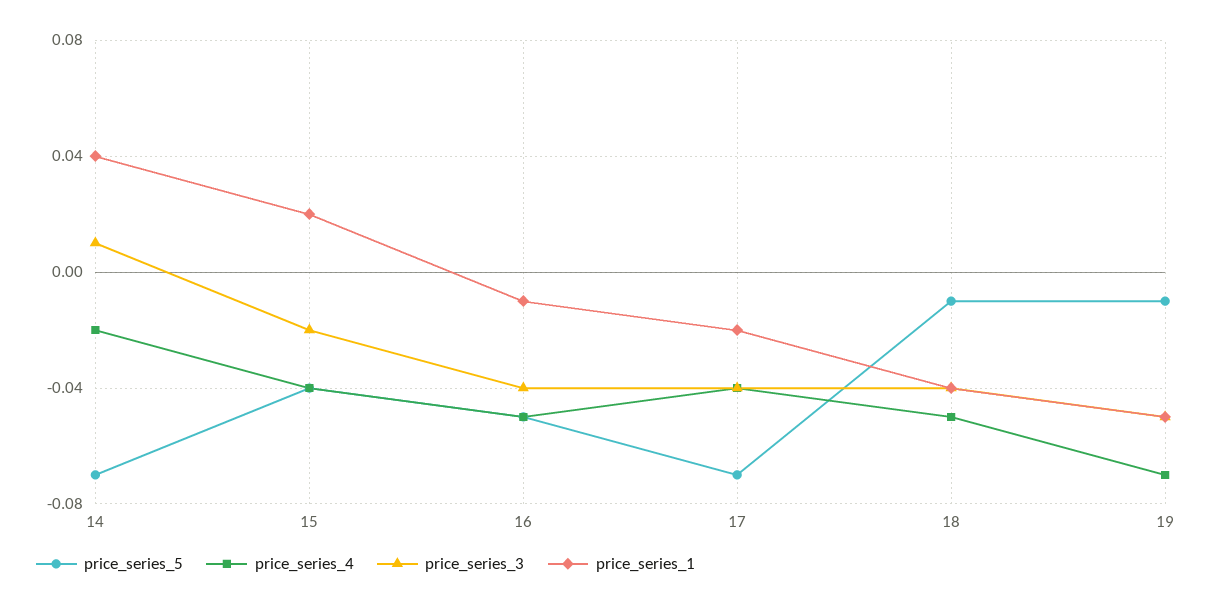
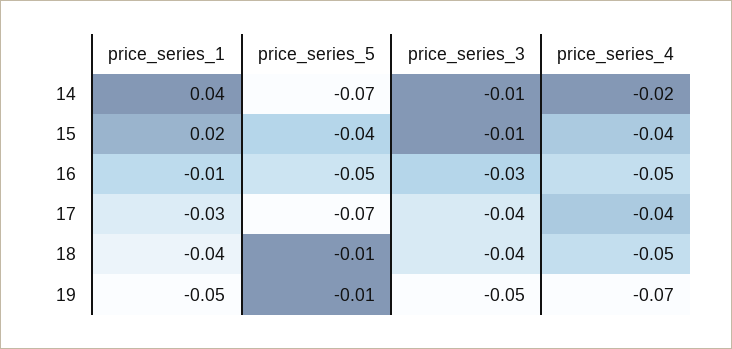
  {
    "price_series_5": {
      "14": -0.07,
      "15": -0.04,
      "16": -0.05,
      "17": -0.07,
      "18": -0.01,
      "19": -0.01
    },
    "price_series_4": {
      "14": -0.02,
      "15": -0.04,
      "16": -0.05,
      "17": -0.04,
      "18": -0.05,
      "19": -0.07
    },
    "price_series_3": {
-     "14": 0.01,
+     "14": -0.01,
-     "15": -0.02,
+     "15": -0.01,
-     "16": -0.04,
+     "16": -0.03,
      "17": -0.04,
      "18": -0.04,
      "19": -0.05
    },
    "price_series_1": {
      "14": 0.04,
      "15": 0.02,
      "16": -0.01,
-     "17": -0.02,
+     "17": -0.03,
      "18": -0.04,
      "19": -0.05
    }
  }

